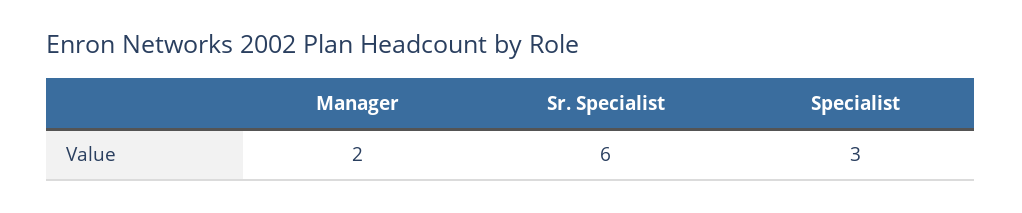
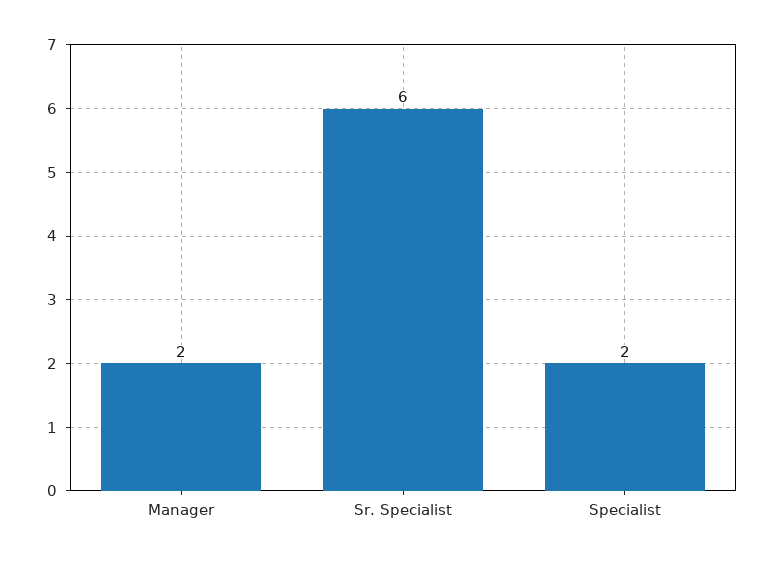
  {
    "Manager": 2,
    "Sr. Specialist": 6,
-   "Specialist": 3
+   "Specialist": 2
  }

